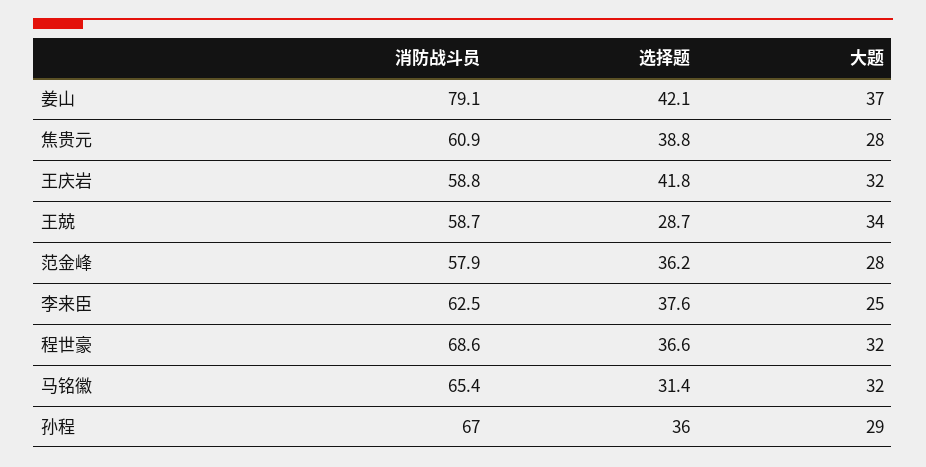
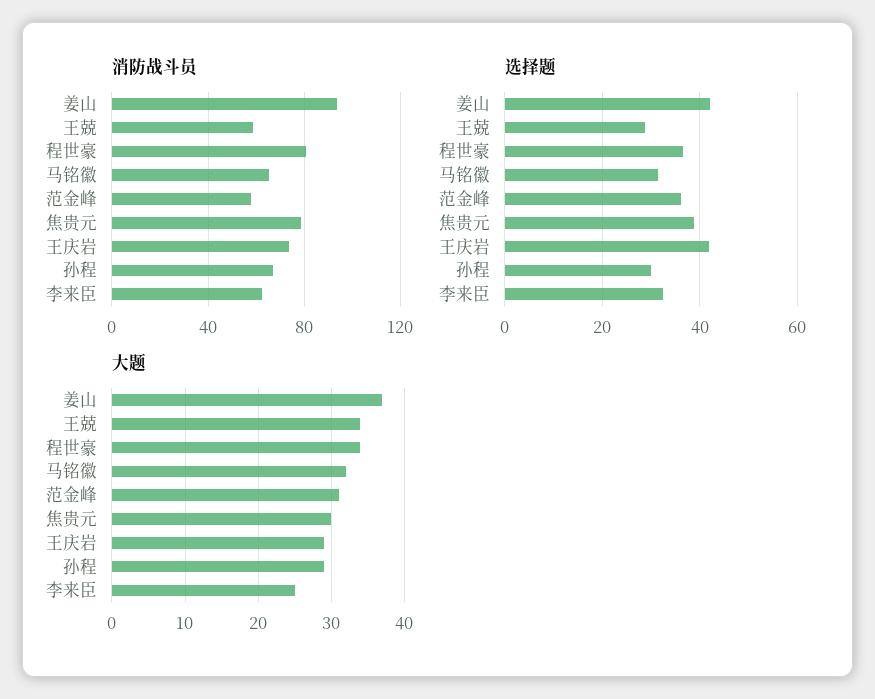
  {
    "消防战斗员": {
-     "姜山": 79.1,
+     "姜山": 95,
-     "焦贵元": 60.9,
+     "焦贵元": 80,
-     "王庆岩": 58.8,
+     "王庆岩": 75,
      "王兢": 58.7,
      "范金峰": 57.9,
      "李来臣": 62.5,
-     "程世豪": 68.6,
+     "程世豪": 80,
      "马铭徽": 65.4,
      "孙程": 67
    },
    "选择题": {
      "姜山": 42.1,
      "焦贵元": 38.8,
      "王庆岩": 41.8,
      "王兢": 28.7,
      "范金峰": 36.2,
-     "李来臣": 37.6,
+     "李来臣": 32,
      "程世豪": 36.6,
      "马铭徽": 31.4,
-     "孙程": 36
+     "孙程": 30
    },
    "大题": {
      "姜山": 37,
-     "焦贵元": 28,
+     "焦贵元": 30,
-     "王庆岩": 32,
+     "王庆岩": 29,
      "王兢": 34,
-     "范金峰": 28,
+     "范金峰": 31,
      "李来臣": 25,
-     "程世豪": 32,
+     "程世豪": 34,
      "马铭徽": 32,
      "孙程": 29
    }
  }

